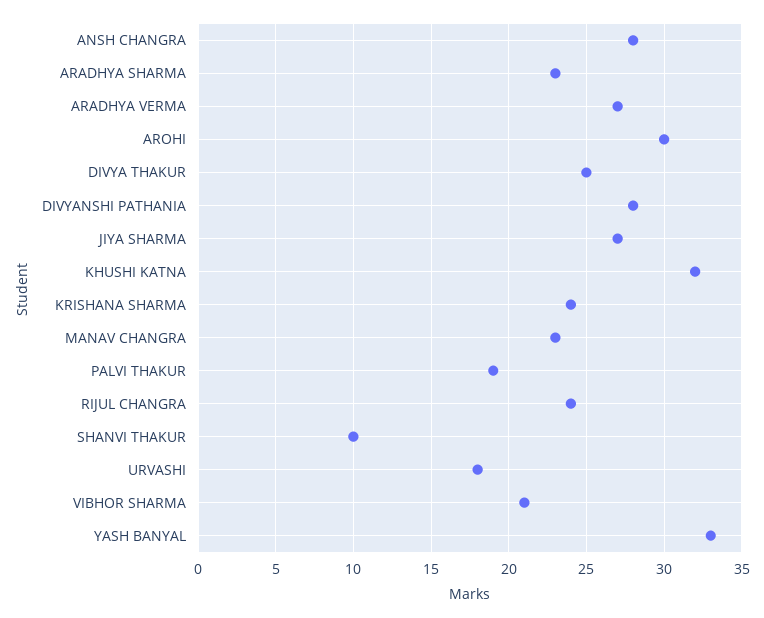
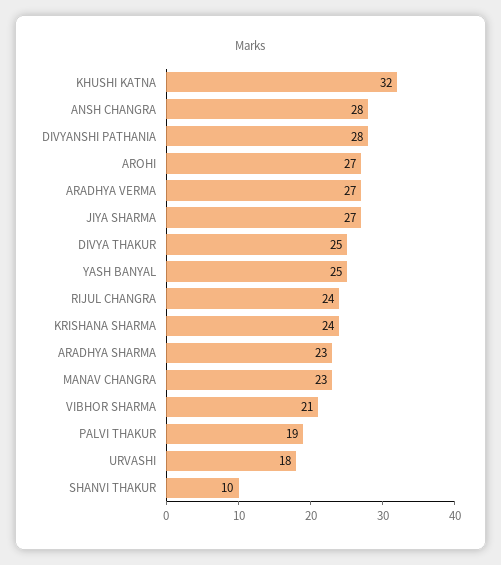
  {
    "ANSH CHANGRA": 28,
    "ARADHYA SHARMA": 23,
    "ARADHYA VERMA": 27,
-   "AROHI": 30,
+   "AROHI": 27,
    "DIVYA THAKUR": 25,
    "DIVYANSHI PATHANIA": 28,
    "JIYA SHARMA": 27,
    "KHUSHI KATNA": 32,
    "KRISHANA SHARMA": 24,
    "MANAV CHANGRA": 23,
    "PALVI THAKUR": 19,
    "RIJUL CHANGRA": 24,
    "SHANVI THAKUR": 10,
    "URVASHI": 18,
    "VIBHOR SHARMA": 21,
-   "YASH BANYAL": 33
+   "YASH BANYAL": 25
  }

